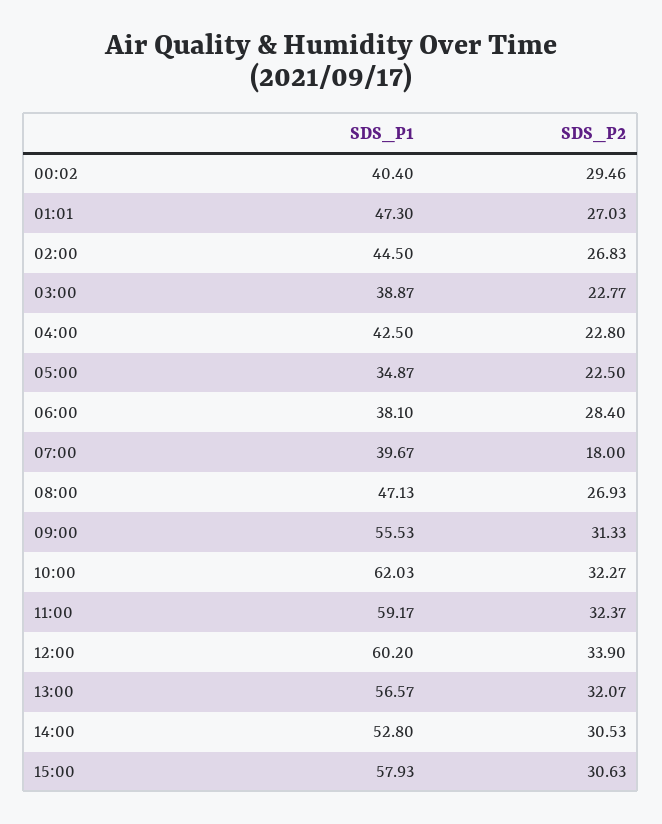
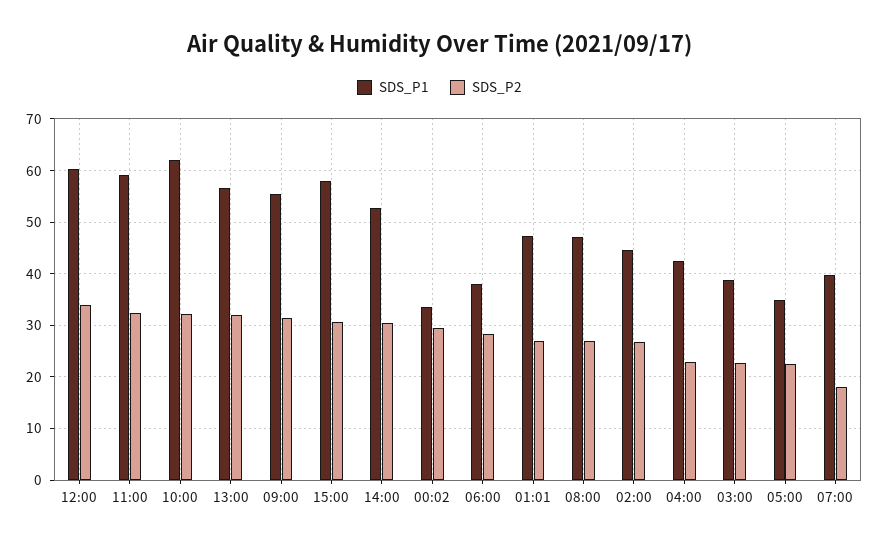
  {
    "SDS_P1": {
-     "00:02": 40.4,
+     "00:02": 34,
      "01:01": 47.3,
      "02:00": 44.5,
      "03:00": 38.87,
      "04:00": 42.5,
      "05:00": 34.87,
      "06:00": 38.1,
      "07:00": 39.67,
      "08:00": 47.13,
      "09:00": 55.53,
      "10:00": 62.03,
      "11:00": 59.17,
      "12:00": 60.2,
      "13:00": 56.57,
      "14:00": 52.8,
      "15:00": 57.93
    },
    "SDS_P2": {
      "00:02": 29.46,
      "01:01": 27.03,
      "02:00": 26.83,
      "03:00": 22.77,
      "04:00": 22.8,
      "05:00": 22.5,
      "06:00": 28.4,
      "07:00": 18,
      "08:00": 26.93,
      "09:00": 31.33,
      "10:00": 32.27,
      "11:00": 32.37,
      "12:00": 33.9,
      "13:00": 32.07,
      "14:00": 30.53,
      "15:00": 30.63
    }
  }

